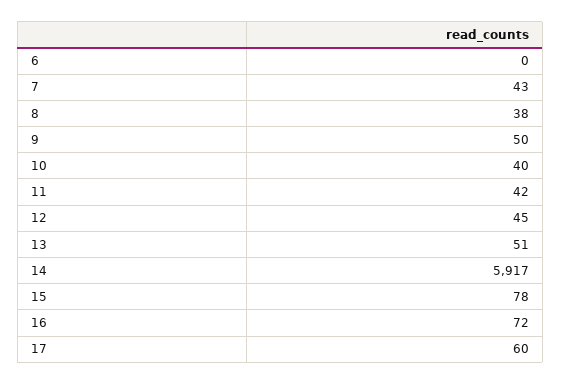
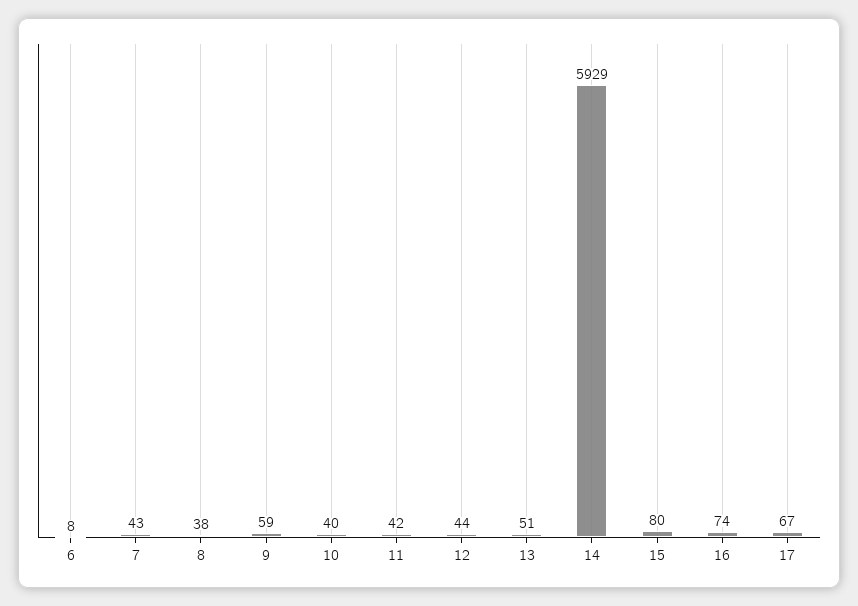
  {
-   "6": 0,
+   "6": 8,
    "7": 43,
    "8": 38,
-   "9": 50,
+   "9": 59,
    "10": 40,
    "11": 42,
-   "12": 45,
+   "12": 44,
    "13": 51,
-   "14": 5917,
+   "14": 5929,
-   "15": 78,
+   "15": 80,
-   "16": 72,
+   "16": 74,
-   "17": 60
+   "17": 67
  }

